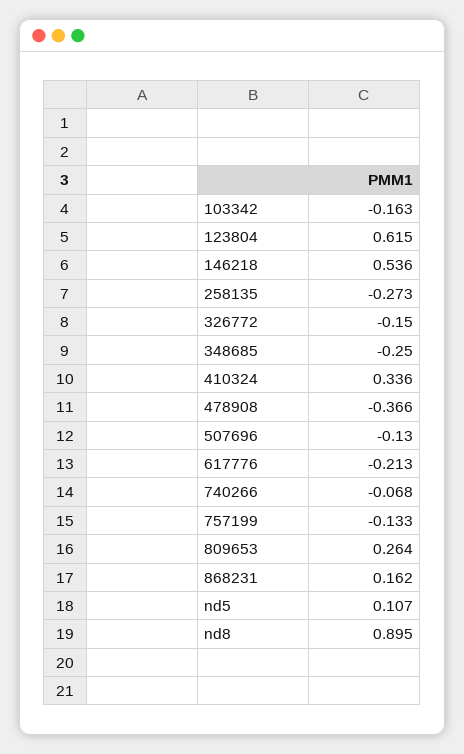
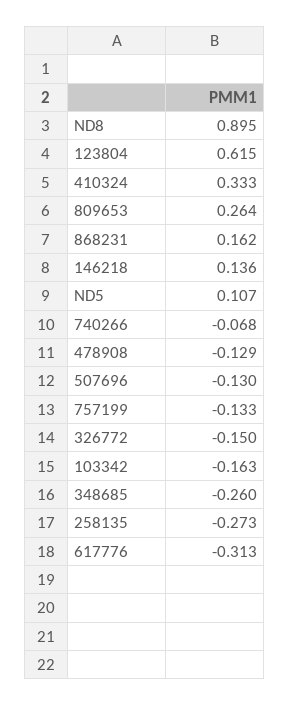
  {
    "103342": -0.163,
    "123804": 0.615,
-   "146218": 0.536,
+   "146218": 0.136,
    "258135": -0.273,
    "326772": -0.15,
-   "348685": -0.25,
+   "348685": -0.26,
-   "410324": 0.336,
+   "410324": 0.333,
-   "478908": -0.366,
+   "478908": -0.129,
    "507696": -0.13,
-   "617776": -0.213,
+   "617776": -0.313,
    "740266": -0.068,
    "757199": -0.133,
    "809653": 0.264,
    "868231": 0.162,
    "nd5": 0.107,
    "nd8": 0.895
  }

